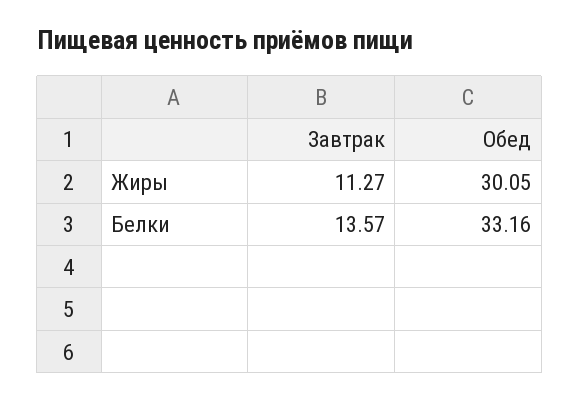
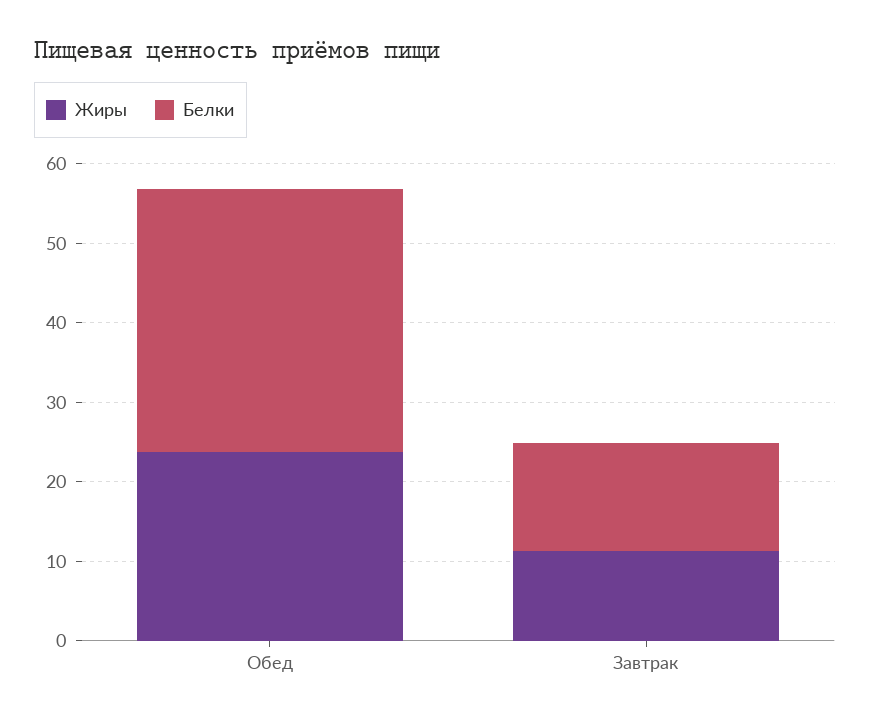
  {
    "Жиры": {
      "Завтрак": 11.27,
-     "Обед": 30.05
+     "Обед": 24
    },
    "Белки": {
      "Завтрак": 13.57,
      "Обед": 33.16
    }
  }

